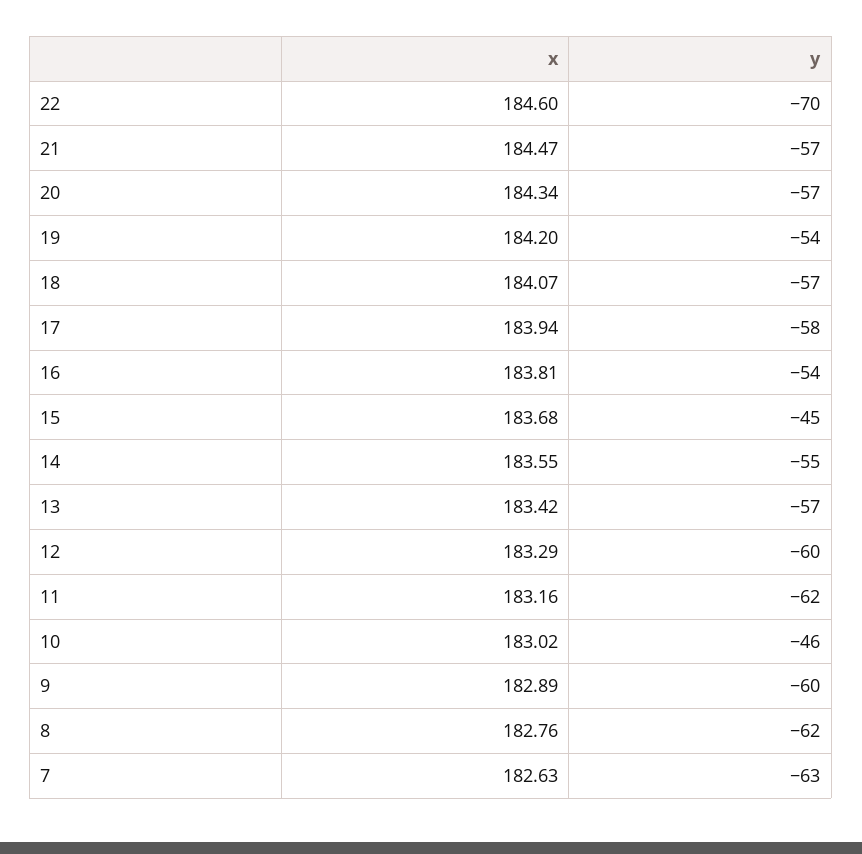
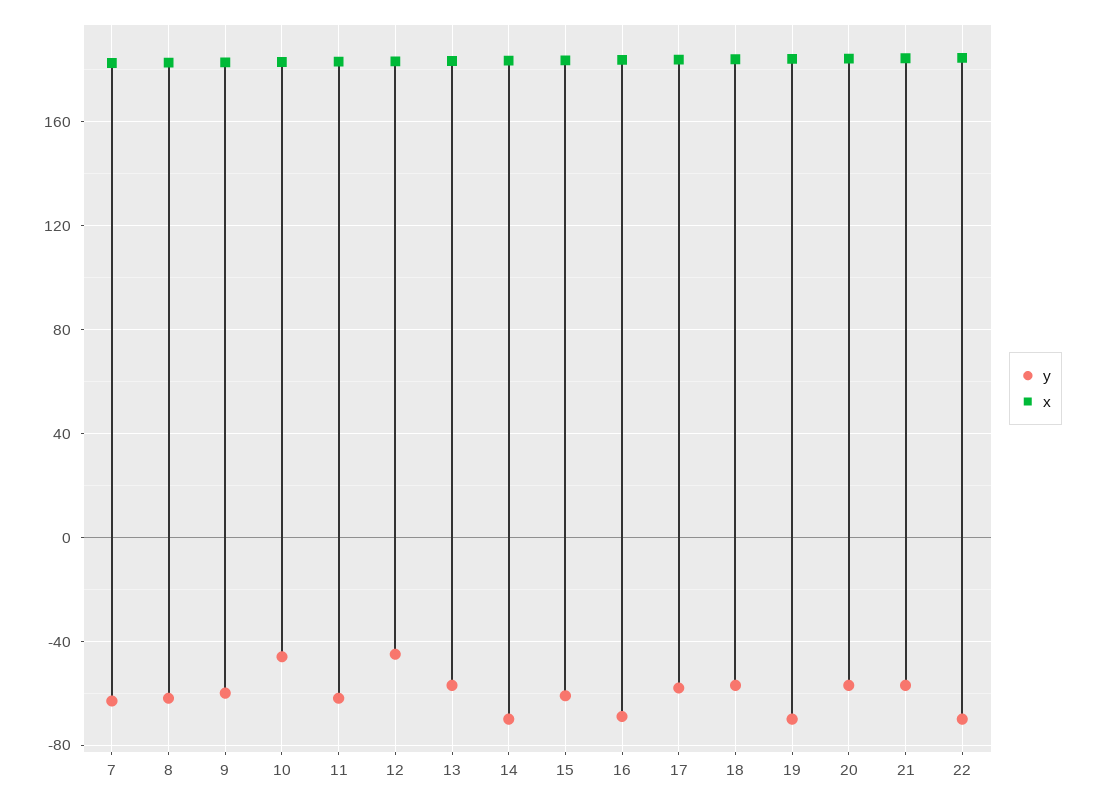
  {
    "x": {
      "22": 184.6,
      "21": 184.47,
      "20": 184.34,
      "19": 184.2,
      "18": 184.07,
      "17": 183.94,
      "16": 183.81,
      "15": 183.68,
      "14": 183.55,
      "13": 183.42,
      "12": 183.29,
      "11": 183.16,
      "10": 183.02,
      "9": 182.89,
      "8": 182.76,
      "7": 182.63
    },
    "y": {
      "22": -70,
      "21": -57,
      "20": -57,
-     "19": -54,
+     "19": -70,
      "18": -57,
      "17": -58,
-     "16": -54,
+     "16": -70,
-     "15": -45,
+     "15": -60,
-     "14": -55,
+     "14": -70,
      "13": -57,
-     "12": -60,
+     "12": -45,
      "11": -62,
      "10": -46,
      "9": -60,
      "8": -62,
      "7": -63
    }
  }

